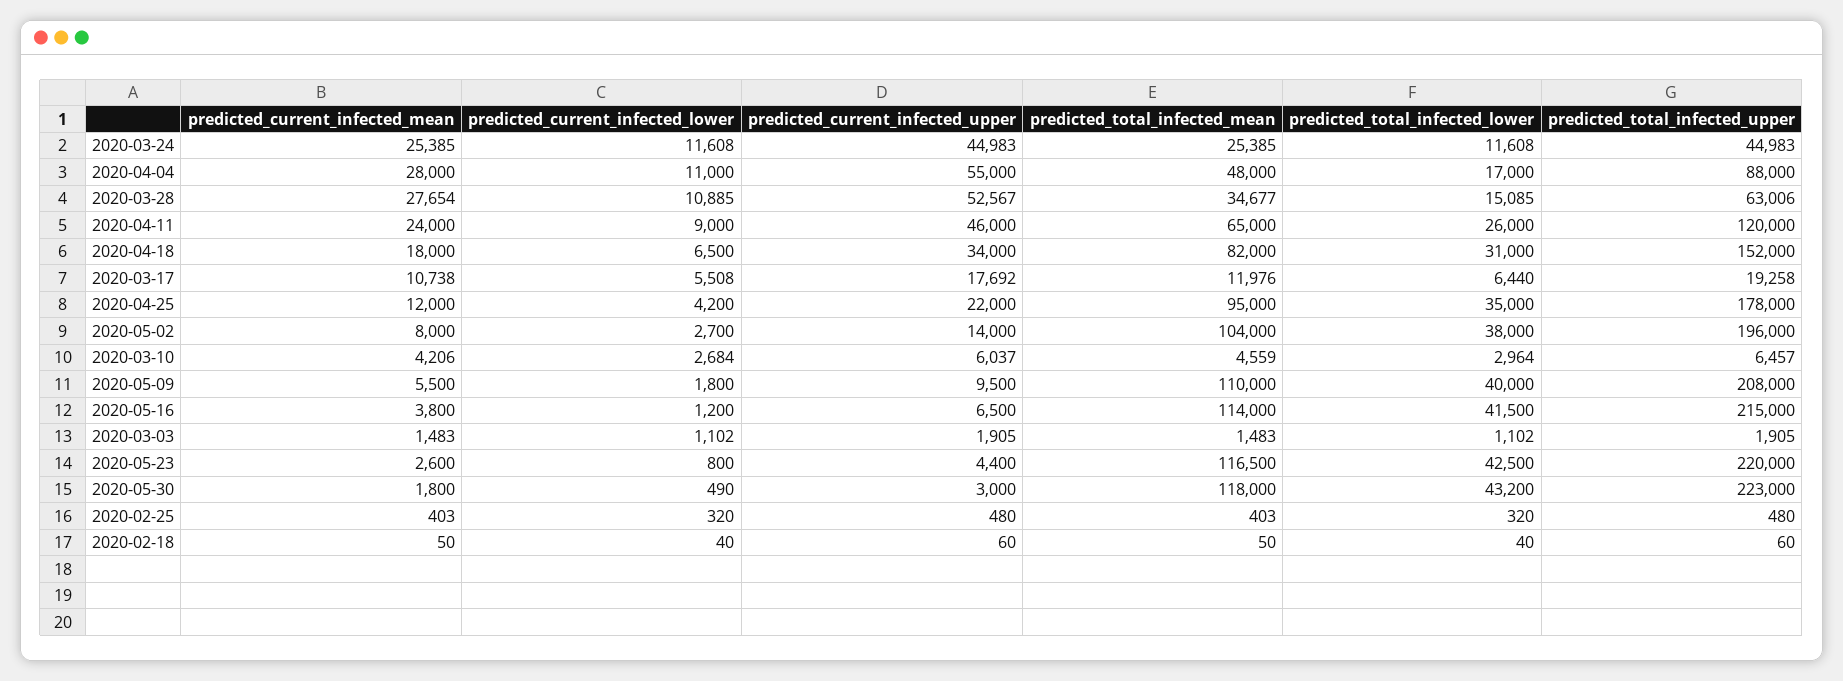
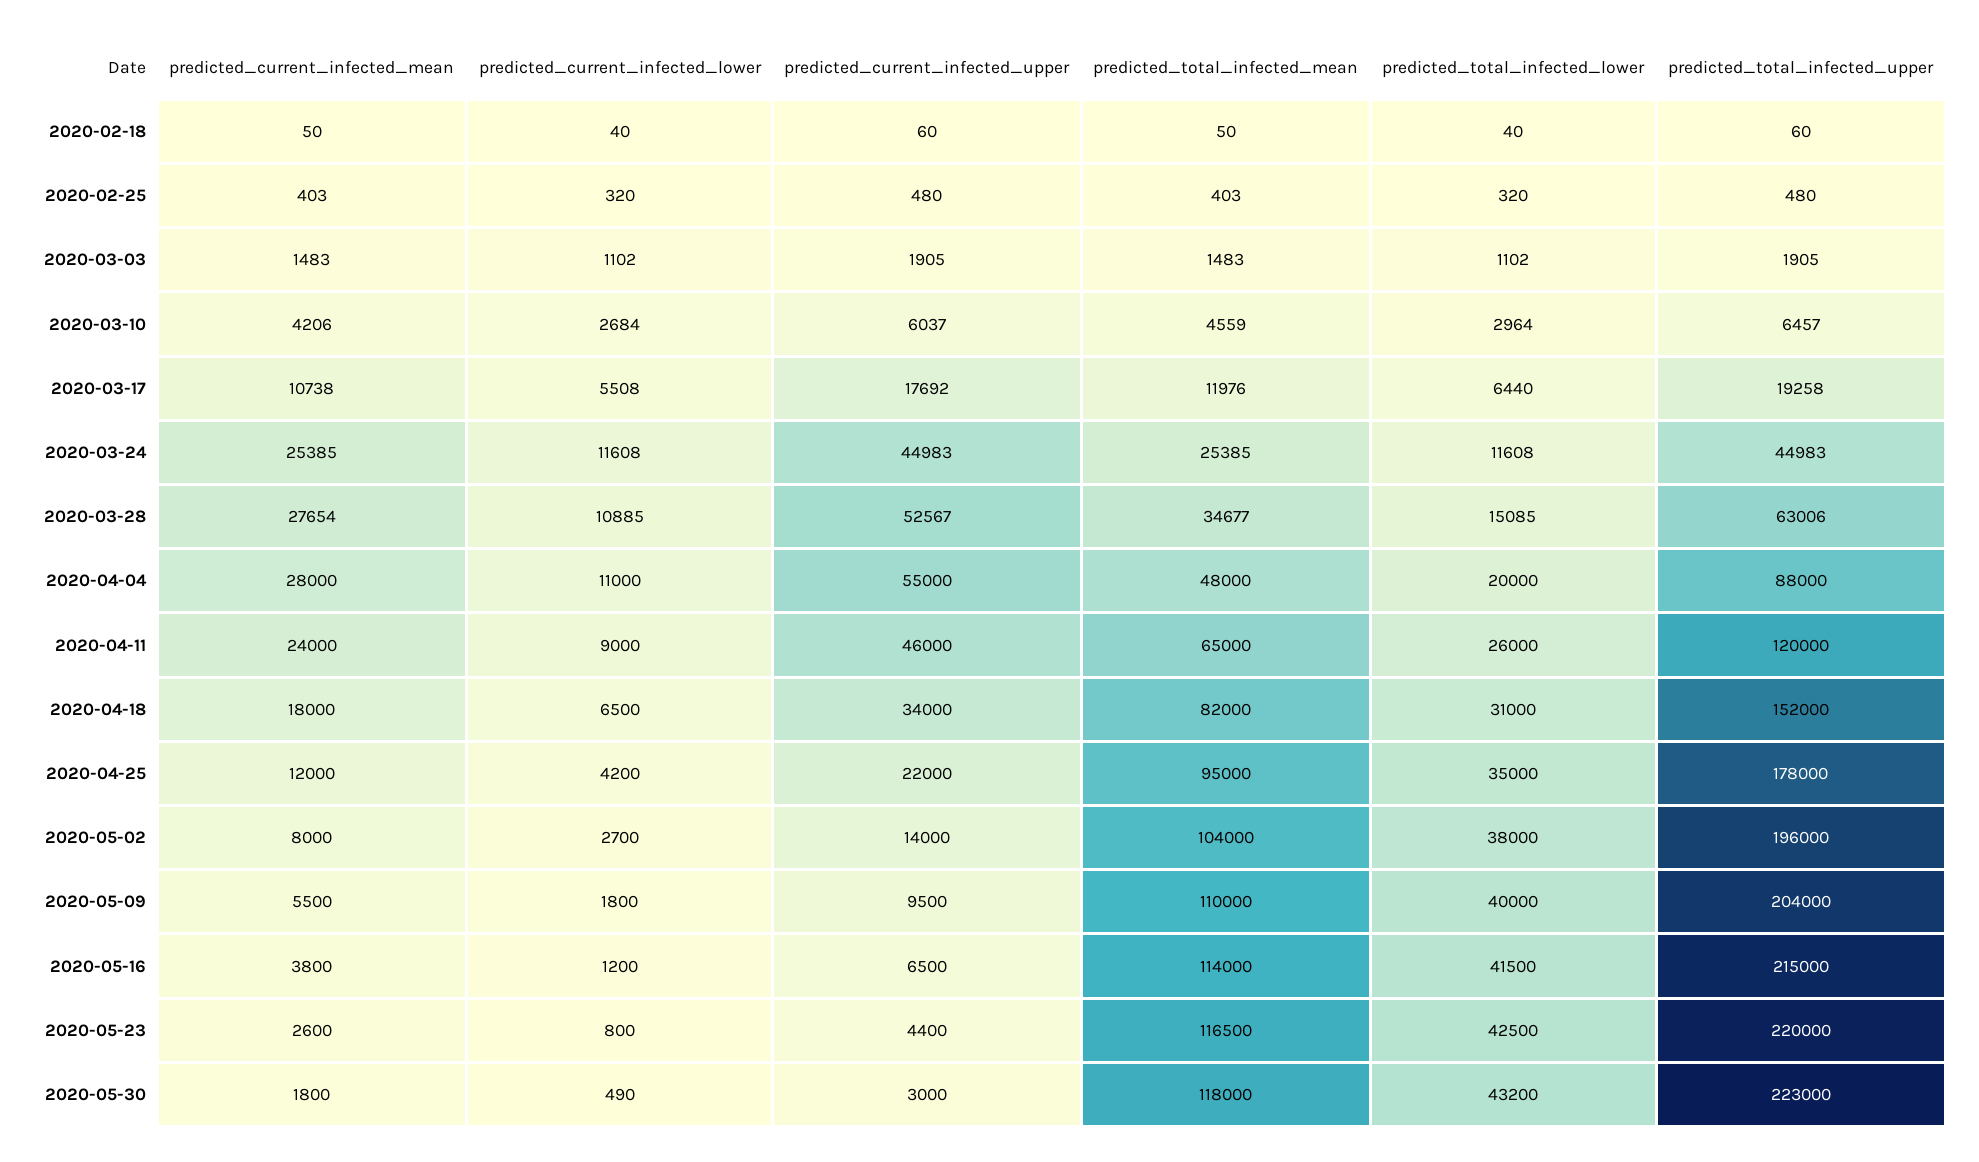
  {
    "predicted_current_infected_mean": {
      "2020-03-24": 25385,
      "2020-04-04": 28000,
      "2020-03-28": 27654,
      "2020-04-11": 24000,
      "2020-04-18": 18000,
      "2020-03-17": 10738,
      "2020-04-25": 12000,
      "2020-05-02": 8000,
      "2020-03-10": 4206,
      "2020-05-09": 5500,
      "2020-05-16": 3800,
      "2020-03-03": 1483,
      "2020-05-23": 2600,
      "2020-05-30": 1800,
      "2020-02-25": 403,
      "2020-02-18": 50
    },
    "predicted_current_infected_lower": {
      "2020-03-24": 11608,
      "2020-04-04": 11000,
      "2020-03-28": 10885,
      "2020-04-11": 9000,
      "2020-04-18": 6500,
      "2020-03-17": 5508,
      "2020-04-25": 4200,
      "2020-05-02": 2700,
      "2020-03-10": 2684,
      "2020-05-09": 1800,
      "2020-05-16": 1200,
      "2020-03-03": 1102,
      "2020-05-23": 800,
      "2020-05-30": 490,
      "2020-02-25": 320,
      "2020-02-18": 40
    },
    "predicted_current_infected_upper": {
      "2020-03-24": 44983,
      "2020-04-04": 55000,
      "2020-03-28": 52567,
      "2020-04-11": 46000,
      "2020-04-18": 34000,
      "2020-03-17": 17692,
      "2020-04-25": 22000,
      "2020-05-02": 14000,
      "2020-03-10": 6037,
      "2020-05-09": 9500,
      "2020-05-16": 6500,
      "2020-03-03": 1905,
      "2020-05-23": 4400,
      "2020-05-30": 3000,
      "2020-02-25": 480,
      "2020-02-18": 60
    },
    "predicted_total_infected_mean": {
      "2020-03-24": 25385,
      "2020-04-04": 48000,
      "2020-03-28": 34677,
      "2020-04-11": 65000,
      "2020-04-18": 82000,
      "2020-03-17": 11976,
      "2020-04-25": 95000,
      "2020-05-02": 104000,
      "2020-03-10": 4559,
      "2020-05-09": 110000,
      "2020-05-16": 114000,
      "2020-03-03": 1483,
      "2020-05-23": 116500,
      "2020-05-30": 118000,
      "2020-02-25": 403,
      "2020-02-18": 50
    },
    "predicted_total_infected_lower": {
      "2020-03-24": 11608,
-     "2020-04-04": 17000,
+     "2020-04-04": 20000,
      "2020-03-28": 15085,
      "2020-04-11": 26000,
      "2020-04-18": 31000,
      "2020-03-17": 6440,
      "2020-04-25": 35000,
      "2020-05-02": 38000,
      "2020-03-10": 2964,
      "2020-05-09": 40000,
      "2020-05-16": 41500,
      "2020-03-03": 1102,
      "2020-05-23": 42500,
      "2020-05-30": 43200,
      "2020-02-25": 320,
      "2020-02-18": 40
    },
    "predicted_total_infected_upper": {
      "2020-03-24": 44983,
      "2020-04-04": 88000,
      "2020-03-28": 63006,
      "2020-04-11": 120000,
      "2020-04-18": 152000,
      "2020-03-17": 19258,
      "2020-04-25": 178000,
      "2020-05-02": 196000,
      "2020-03-10": 6457,
-     "2020-05-09": 208000,
+     "2020-05-09": 204000,
      "2020-05-16": 215000,
      "2020-03-03": 1905,
      "2020-05-23": 220000,
      "2020-05-30": 223000,
      "2020-02-25": 480,
      "2020-02-18": 60
    }
  }

